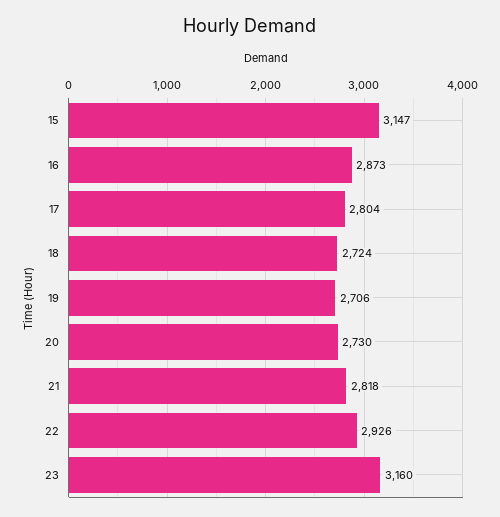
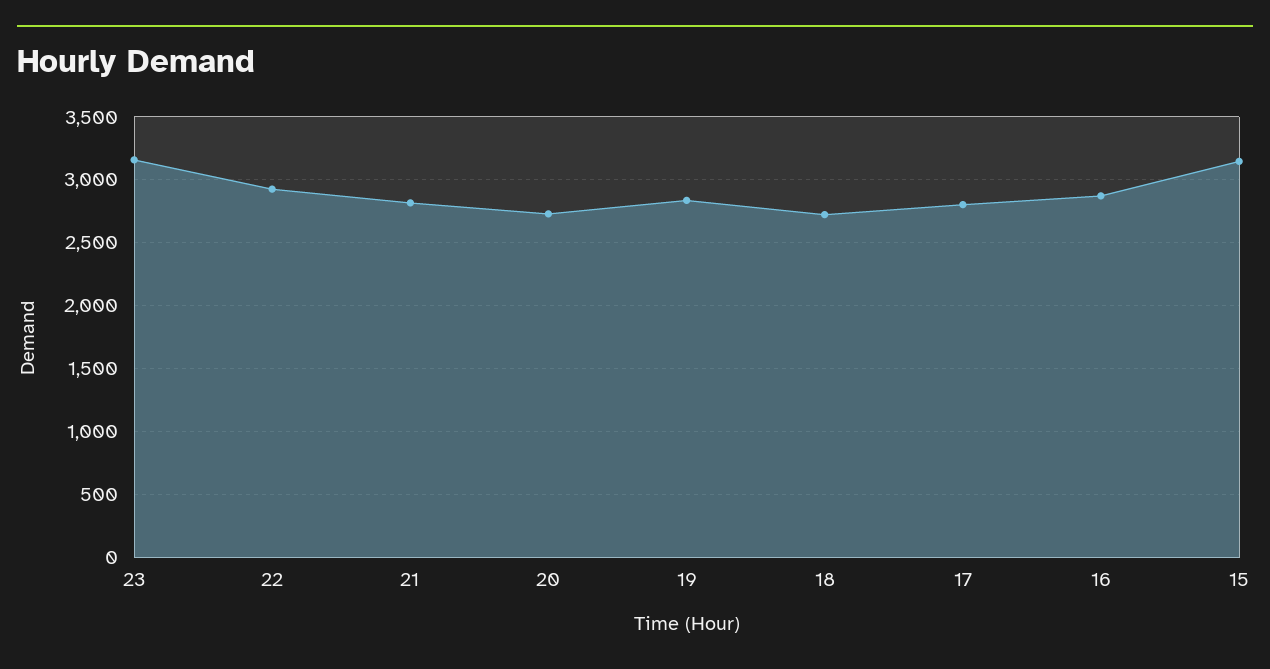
  {
    "15": 3147,
    "16": 2873,
    "17": 2804,
    "18": 2724,
-   "19": 2706,
+   "19": 2850,
    "20": 2730,
    "21": 2818,
    "22": 2926,
    "23": 3160
  }

